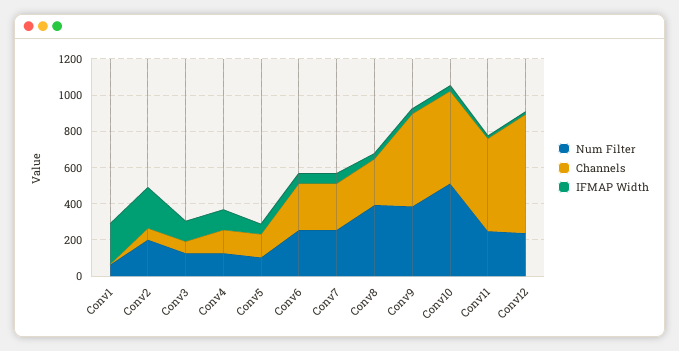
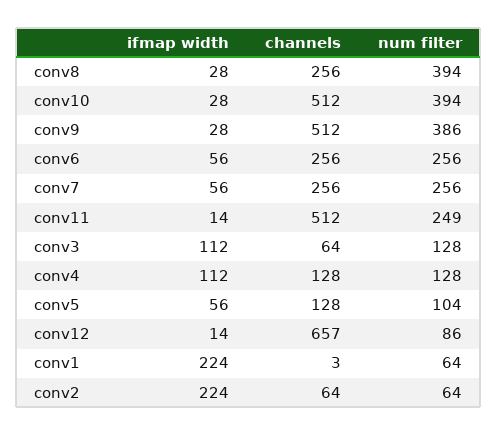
  {
    "Num Filter": {
      "Conv1": 64,
-     "Conv2": 200,
+     "Conv2": 64,
      "Conv3": 128,
      "Conv4": 128,
      "Conv5": 104,
      "Conv6": 256,
      "Conv7": 256,
      "Conv8": 394,
      "Conv9": 386,
-     "Conv10": 500,
+     "Conv10": 394,
      "Conv11": 249,
-     "Conv12": 250
+     "Conv12": 86
    },
    "Channels": {
      "Conv1": 3,
      "Conv2": 64,
      "Conv3": 64,
      "Conv4": 128,
      "Conv5": 128,
      "Conv6": 256,
      "Conv7": 256,
      "Conv8": 256,
      "Conv9": 512,
      "Conv10": 512,
      "Conv11": 512,
      "Conv12": 657
    },
    "IFMAP Width": {
      "Conv1": 224,
      "Conv2": 224,
      "Conv3": 112,
      "Conv4": 112,
      "Conv5": 56,
      "Conv6": 56,
      "Conv7": 56,
      "Conv8": 28,
      "Conv9": 28,
      "Conv10": 28,
      "Conv11": 14,
      "Conv12": 14
    }
  }

